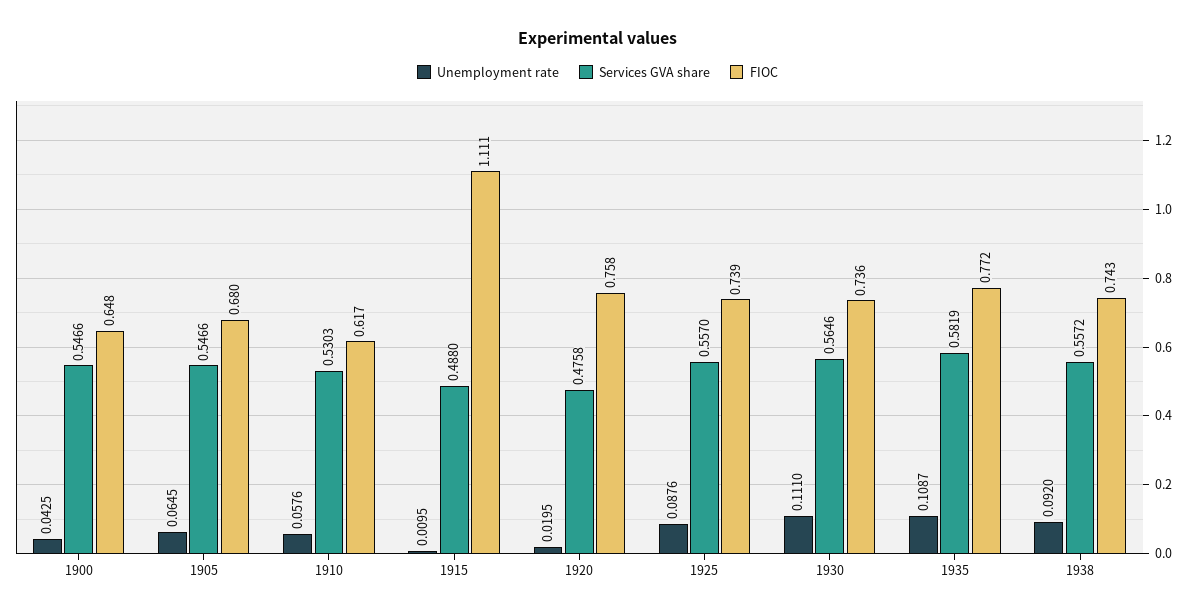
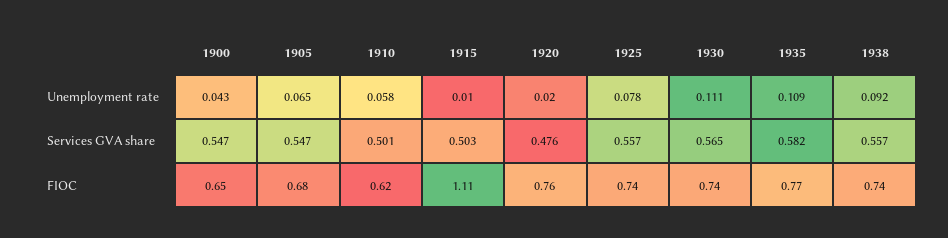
  {
    "Unemployment rate": {
      "1900": 0.0425,
      "1905": 0.0645,
      "1910": 0.0576,
      "1915": 0.0095,
      "1920": 0.0195,
-     "1925": 0.0876,
+     "1925": 0.078,
      "1930": 0.111,
      "1935": 0.1087,
      "1938": 0.092
    },
    "Services GVA share": {
      "1900": 0.5466,
      "1905": 0.5466,
-     "1910": 0.5303,
+     "1910": 0.501,
-     "1915": 0.488,
+     "1915": 0.503,
      "1920": 0.4758,
      "1925": 0.557,
      "1930": 0.5646,
      "1935": 0.5819,
      "1938": 0.5572
    },
    "FIOC": {
      "1900": 0.648,
      "1905": 0.68,
      "1910": 0.617,
      "1915": 1.111,
      "1920": 0.758,
      "1925": 0.739,
      "1930": 0.736,
      "1935": 0.772,
      "1938": 0.743
    }
  }

